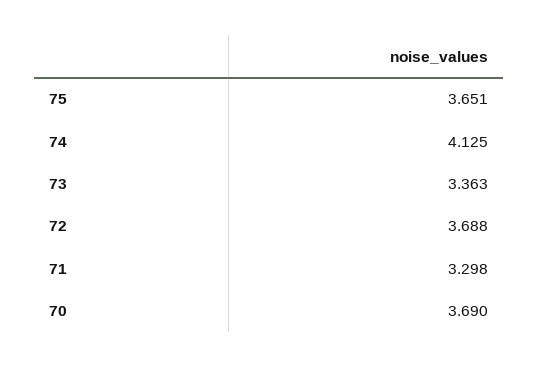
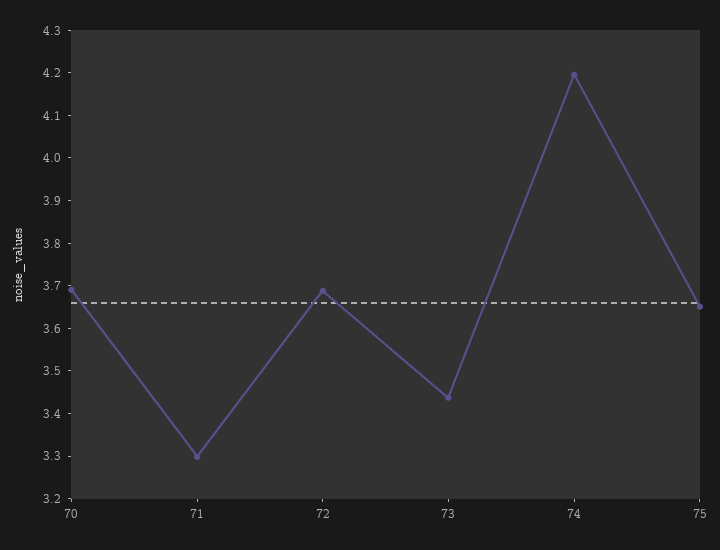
  {
    "75": 3.651,
-   "74": 4.125,
+   "74": 4.2,
-   "73": 3.363,
+   "73": 3.44,
    "72": 3.688,
    "71": 3.298,
    "70": 3.69
  }

